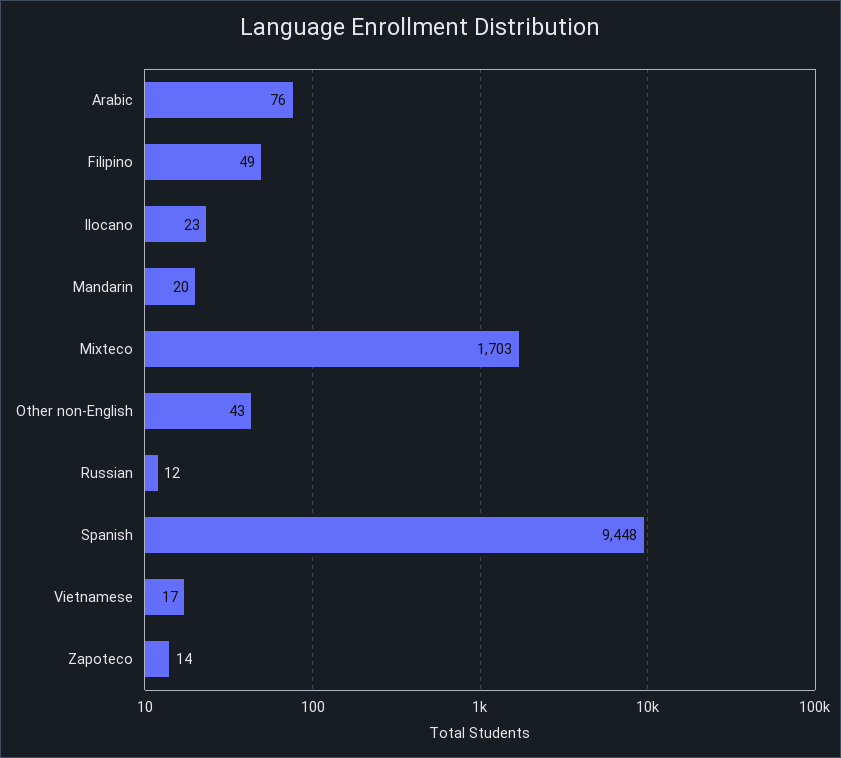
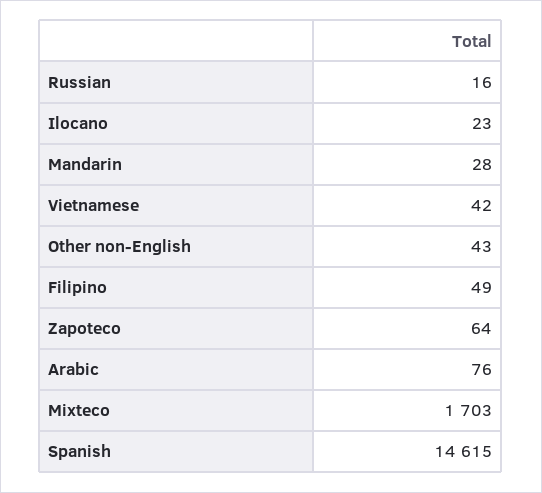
  {
    "Arabic": 76,
    "Filipino": 49,
    "Ilocano": 23,
-   "Mandarin": 20,
+   "Mandarin": 28,
    "Mixteco": 1703,
    "Other non-English": 43,
-   "Russian": 12,
+   "Russian": 16,
-   "Spanish": 9448,
+   "Spanish": 14615,
-   "Vietnamese": 17,
+   "Vietnamese": 42,
-   "Zapoteco": 14
+   "Zapoteco": 64
  }

